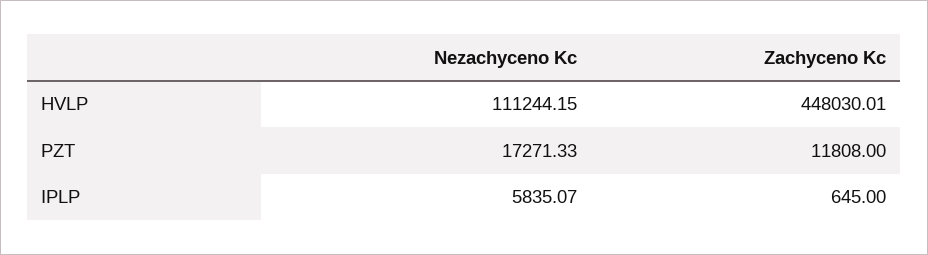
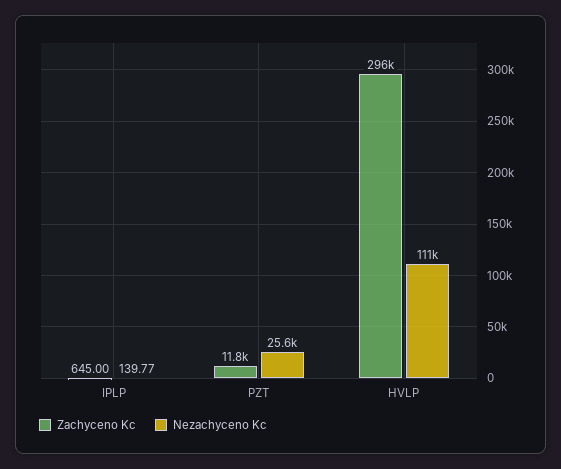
  {
    "Nezachyceno Kc": {
      "HVLP": 111244.15,
-     "PZT": 17271.33,
+     "PZT": 25600,
-     "IPLP": 5835.07
+     "IPLP": 139.77
    },
    "Zachyceno Kc": {
-     "HVLP": 448030.01,
+     "HVLP": 296000,
      "PZT": 11808,
      "IPLP": 645
    }
  }

